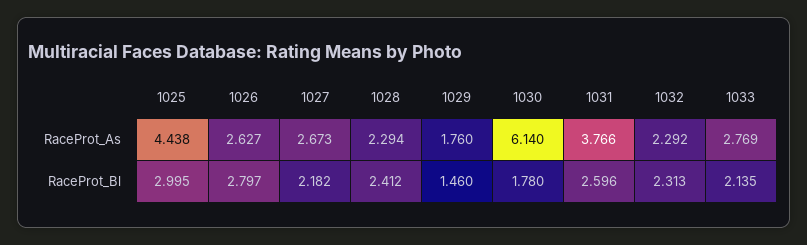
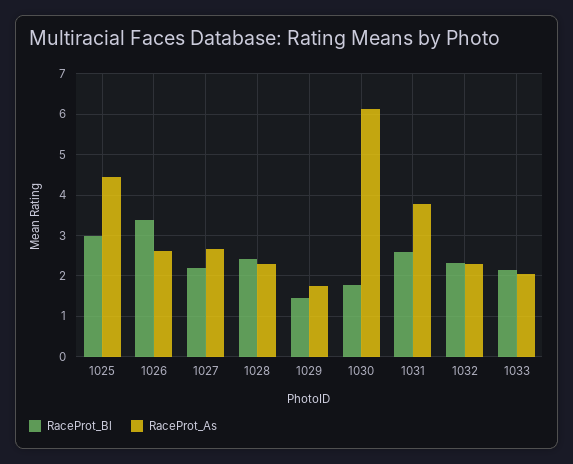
  {
    "RaceProt_As": {
      "1025": 4.438,
      "1026": 2.627,
      "1027": 2.673,
      "1028": 2.294,
      "1029": 1.76,
      "1030": 6.14,
      "1031": 3.766,
      "1032": 2.292,
-     "1033": 2.769
+     "1033": 2
    },
    "RaceProt_Bl": {
      "1025": 2.995,
-     "1026": 2.797,
+     "1026": 3.4,
      "1027": 2.182,
      "1028": 2.412,
      "1029": 1.46,
      "1030": 1.78,
      "1031": 2.596,
      "1032": 2.313,
      "1033": 2.135
    }
  }

